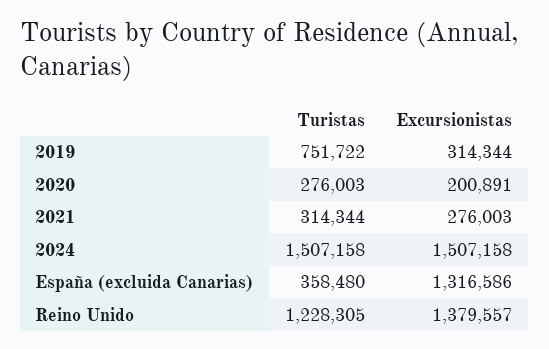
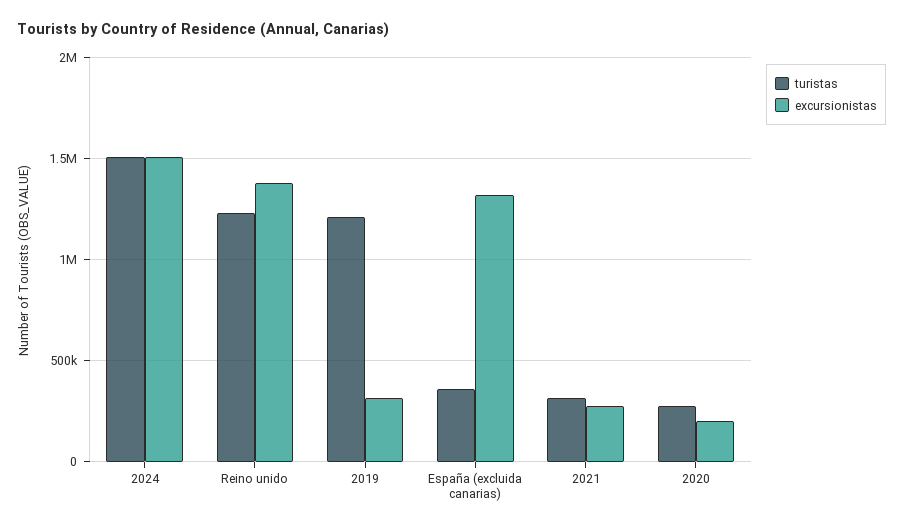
  {
    "Turistas": {
-     "2019": 751722,
+     "2019": 1200000,
      "2020": 276003,
      "2021": 314344,
      "2024": 1507158,
      "España (excluida Canarias)": 358480,
      "Reino Unido": 1228305
    },
    "Excursionistas": {
      "2019": 314344,
      "2020": 200891,
      "2021": 276003,
      "2024": 1507158,
      "España (excluida Canarias)": 1316586,
      "Reino Unido": 1379557
    }
  }

